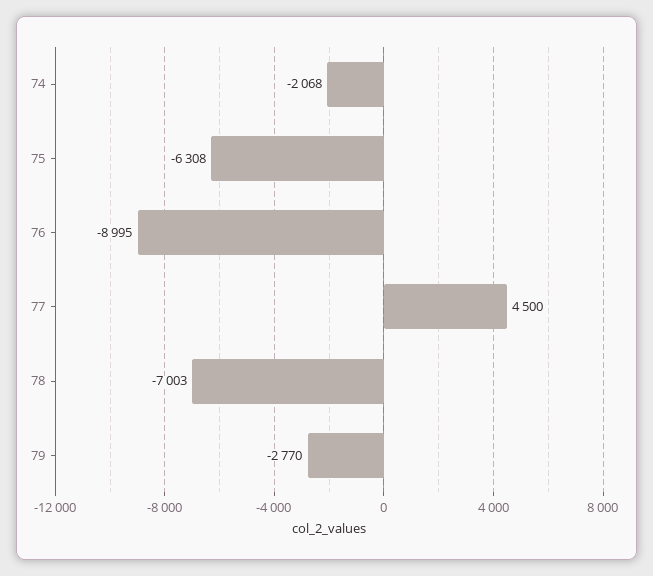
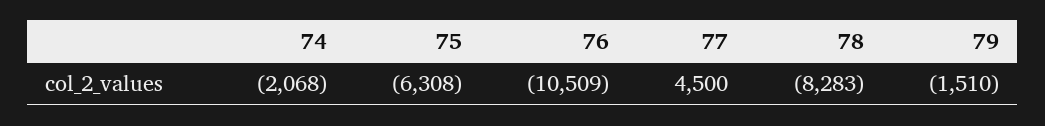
  {
    "74": -2068,
    "75": -6308,
-   "76": -8995,
+   "76": -10509,
    "77": 4500,
-   "78": -7003,
+   "78": -8283,
-   "79": -2770
+   "79": -1510
  }

